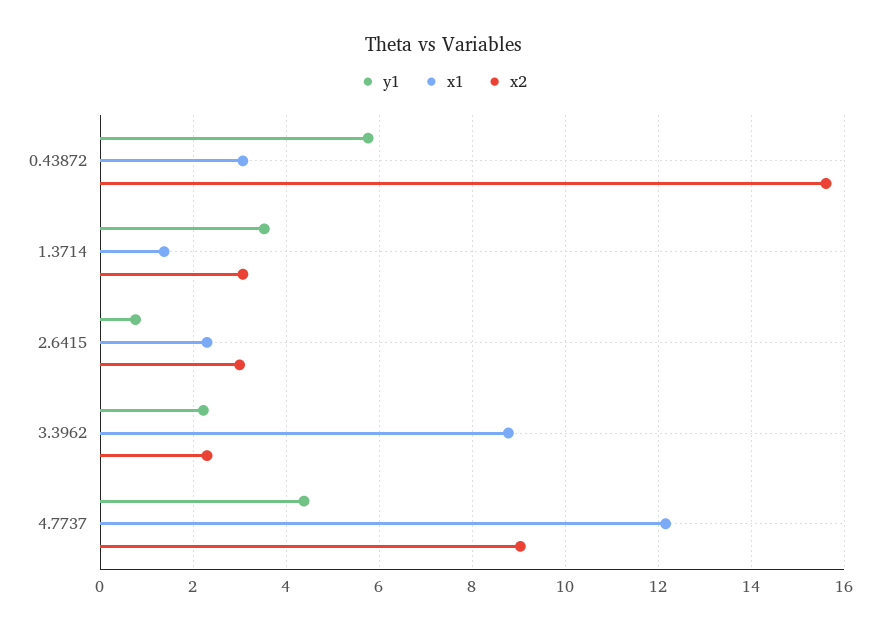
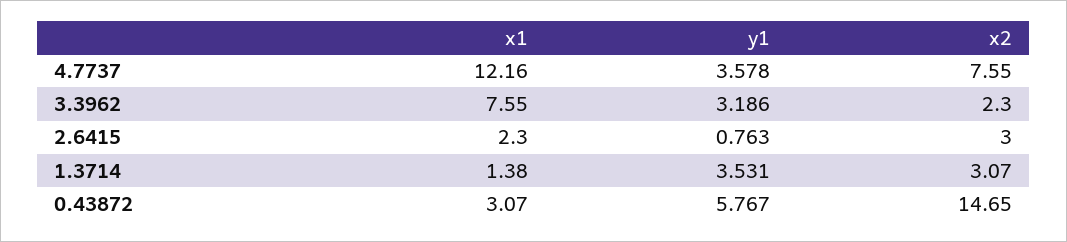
  {
    "y1": {
      "0.43872": 5.767,
      "1.3714": 3.531,
      "2.6415": 0.763,
-     "3.3962": 2.2,
+     "3.3962": 3.186,
-     "4.7737": 4.4
+     "4.7737": 3.578
    },
    "x1": {
      "0.43872": 3.07,
      "1.3714": 1.38,
      "2.6415": 2.3,
-     "3.3962": 8.8,
+     "3.3962": 7.55,
      "4.7737": 12.16
    },
    "x2": {
-     "0.43872": 15.6,
+     "0.43872": 14.65,
      "1.3714": 3.07,
      "2.6415": 3,
      "3.3962": 2.3,
-     "4.7737": 9
+     "4.7737": 7.55
    }
  }

